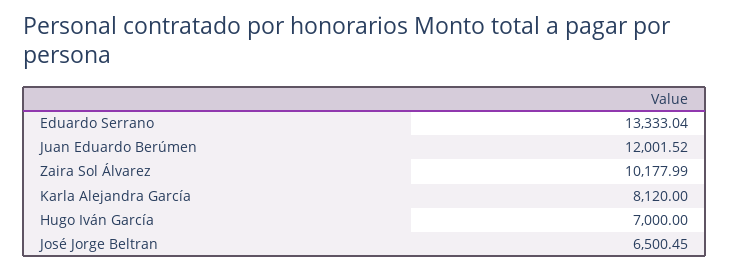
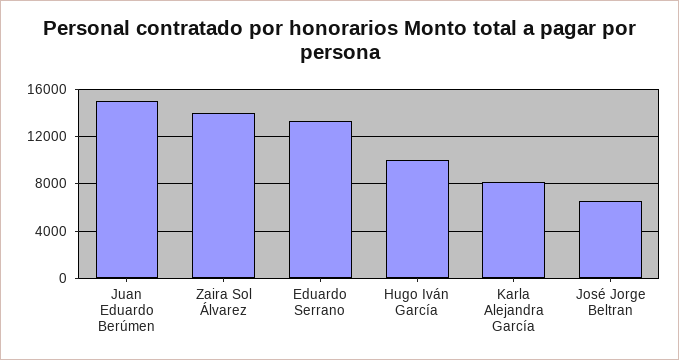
  {
    "Eduardo Serrano": 13333.04,
-   "Juan Eduardo Berúmen": 12001.52,
+   "Juan Eduardo Berúmen": 15000,
-   "Zaira Sol Álvarez": 10177.99,
+   "Zaira Sol Álvarez": 14000,
    "Karla Alejandra García": 8120,
-   "Hugo Iván García": 7000,
+   "Hugo Iván García": 10000,
    "José Jorge Beltran": 6500.45
  }

